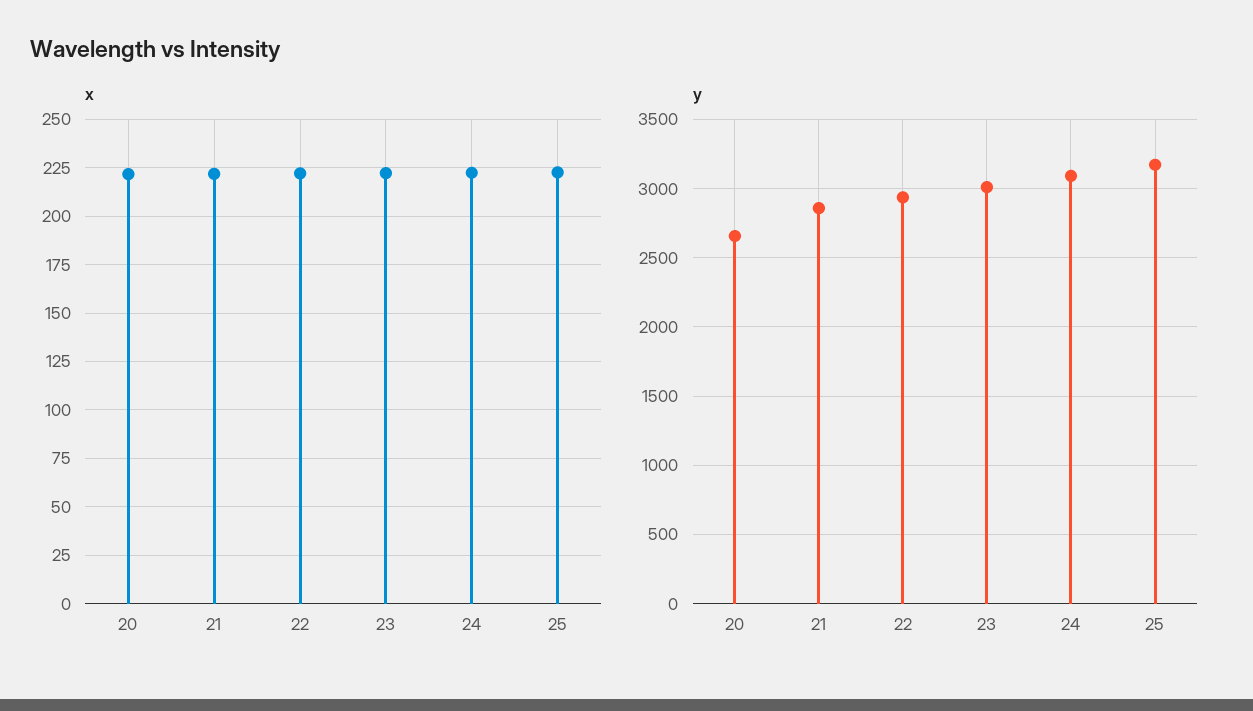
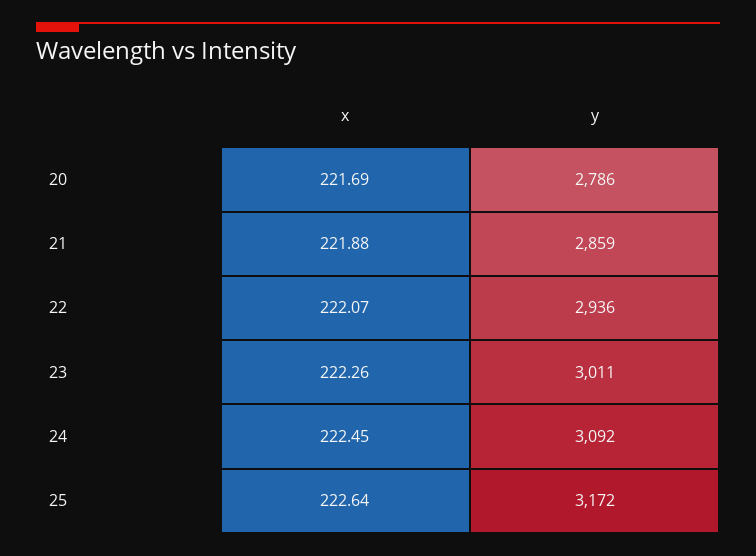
  {
    "x": {
      "20": 221.69,
      "21": 221.88,
      "22": 222.07,
      "23": 222.26,
      "24": 222.45,
      "25": 222.64
    },
    "y": {
-     "20": 2650,
+     "20": 2786,
      "21": 2859,
      "22": 2936,
      "23": 3011,
      "24": 3092,
      "25": 3172
    }
  }

